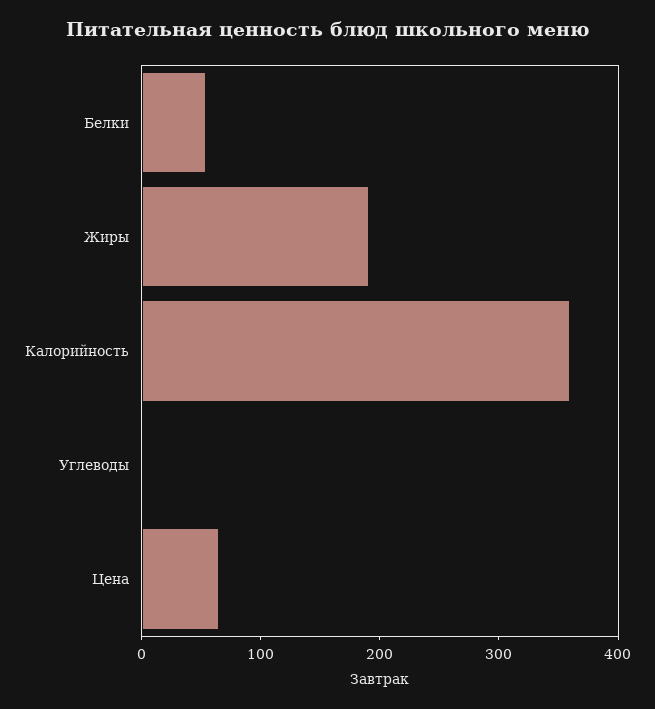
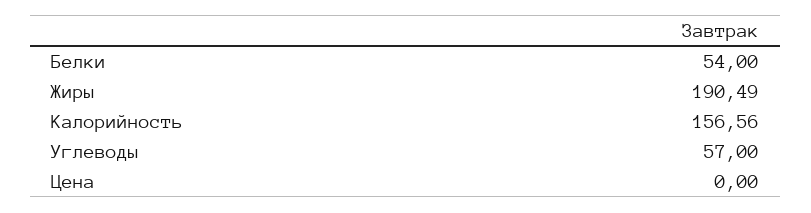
  {
    "Белки": 54,
    "Жиры": 190.49,
-   "Калорийность": 360,
+   "Калорийность": 156.56,
-   "Углеводы": 0,
+   "Углеводы": 57,
-   "Цена": 60
+   "Цена": 0
  }

